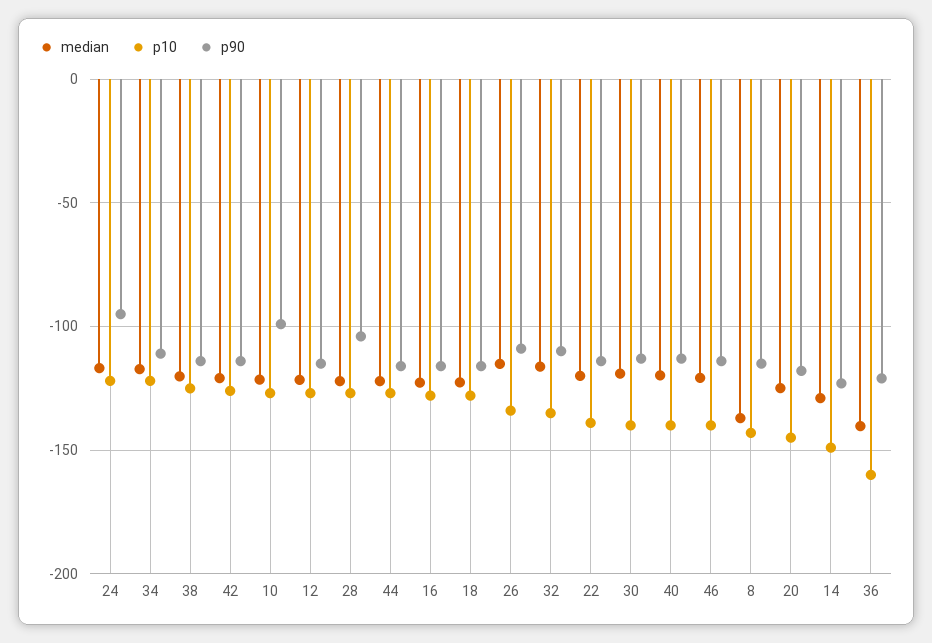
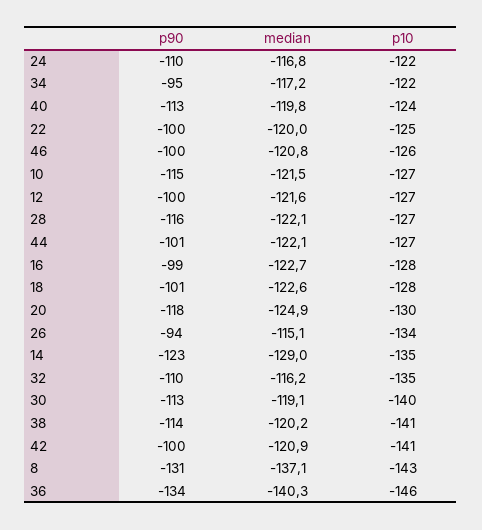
  {
    "median": {
      "24": -116.8,
      "34": -117.2,
      "38": -120.2,
      "42": -120.9,
      "10": -121.5,
      "12": -121.6,
      "28": -122.1,
      "44": -122.1,
      "16": -122.7,
      "18": -122.6,
      "26": -115.1,
      "32": -116.2,
      "22": -120,
      "30": -119.1,
      "40": -119.8,
      "46": -120.8,
      "8": -137.1,
      "20": -124.9,
      "14": -129,
      "36": -140.3
    },
    "p10": {
      "24": -122,
      "34": -122,
-     "38": -125,
+     "38": -141,
-     "42": -125,
+     "42": -141,
      "10": -127,
      "12": -127,
      "28": -127,
      "44": -127,
      "16": -128,
      "18": -128,
      "26": -134,
      "32": -135,
-     "22": -140,
+     "22": -125,
      "30": -140,
-     "40": -140,
+     "40": -124,
-     "46": -140,
+     "46": -126,
      "8": -143,
-     "20": -145,
+     "20": -130,
-     "14": -150,
+     "14": -135,
-     "36": -160
+     "36": -146
    },
    "p90": {
-     "24": -95,
+     "24": -110,
-     "34": -110,
+     "34": -95,
      "38": -114,
-     "42": -115,
+     "42": -100,
-     "10": -100,
+     "10": -115,
-     "12": -115,
+     "12": -100,
-     "28": -105,
+     "28": -116,
-     "44": -115,
+     "44": -101,
-     "16": -115,
+     "16": -99,
-     "18": -115,
+     "18": -101,
-     "26": -110,
+     "26": -94,
      "32": -110,
-     "22": -115,
+     "22": -100,
      "30": -113,
      "40": -113,
-     "46": -115,
+     "46": -100,
-     "8": -115,
+     "8": -131,
      "20": -118,
      "14": -123,
-     "36": -120
+     "36": -134
    }
  }

